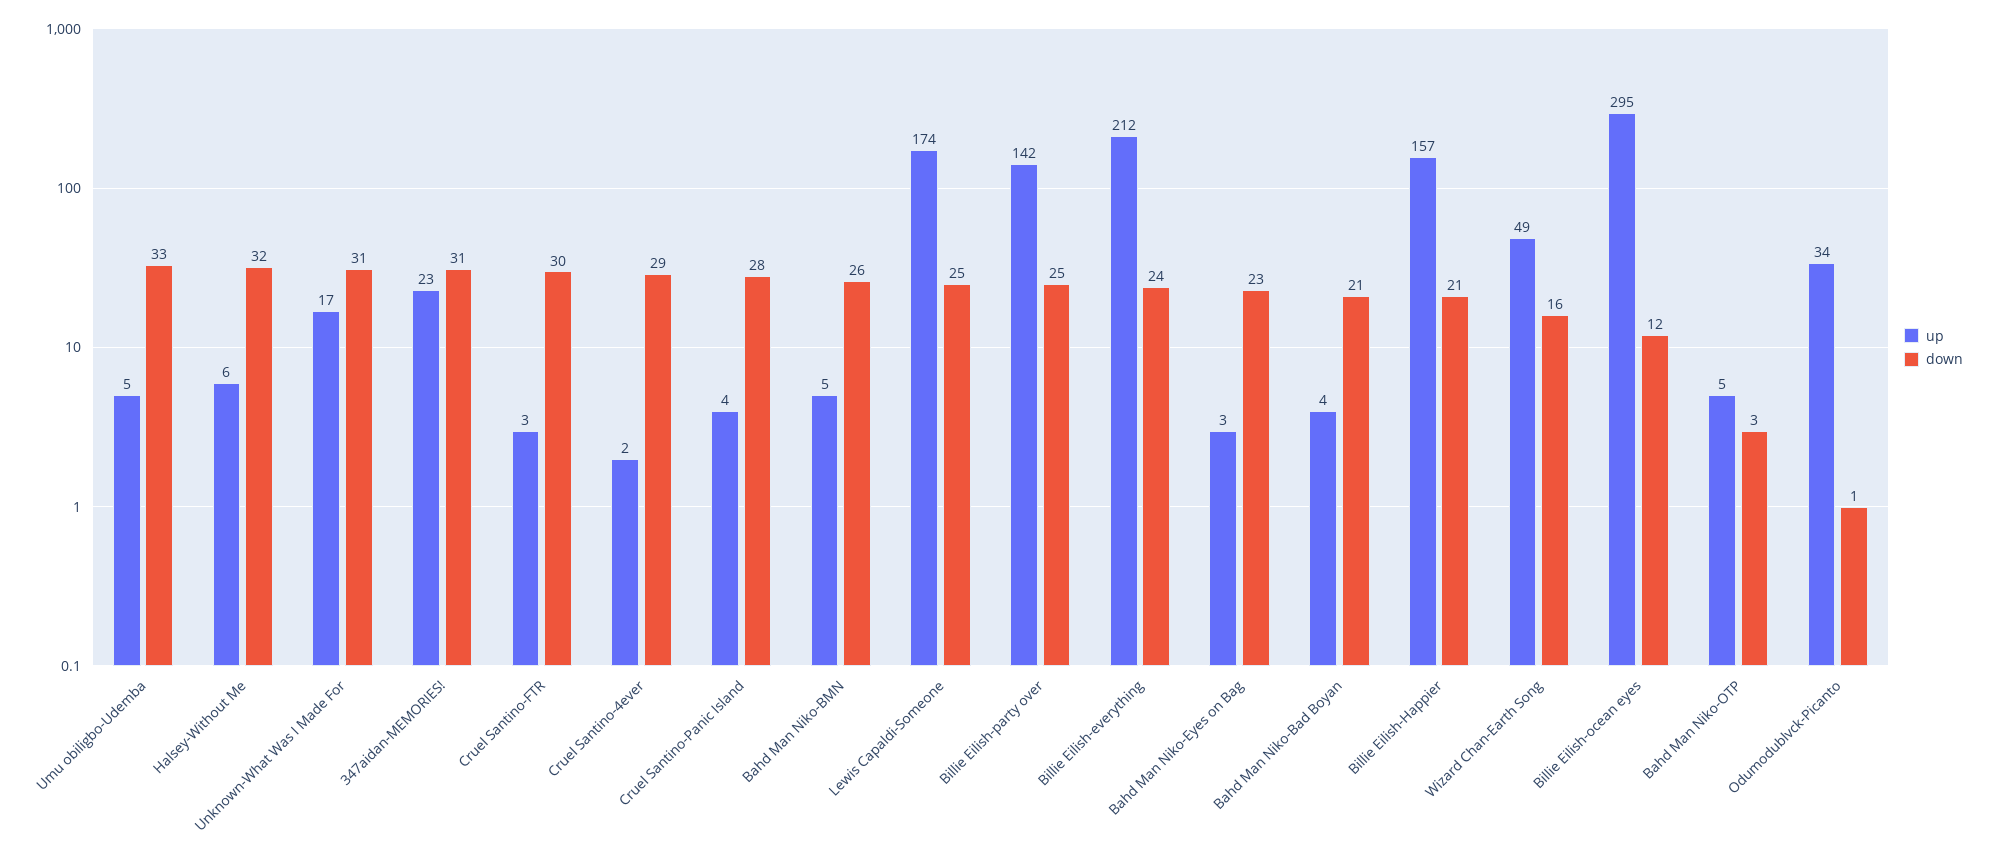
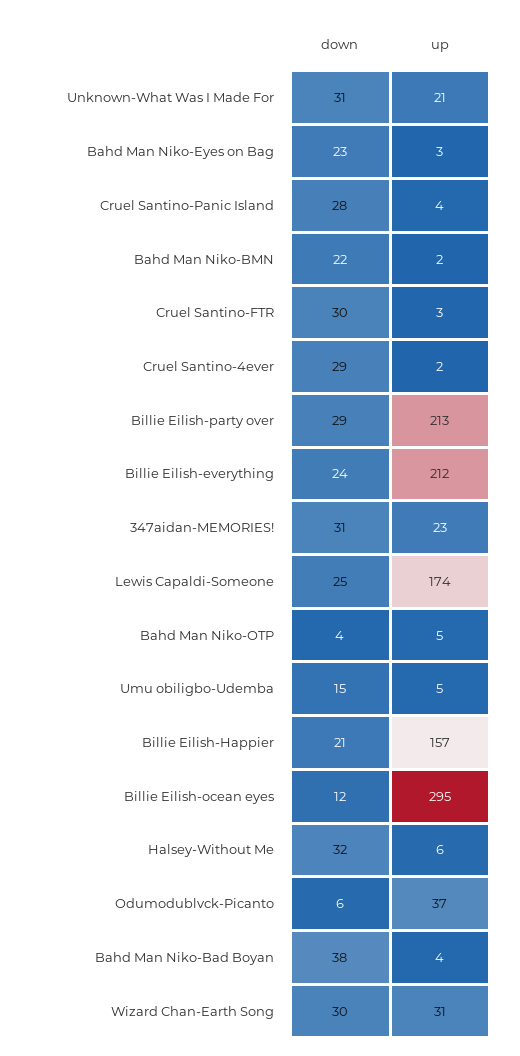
  {
    "up": {
      "Umu obiligbo-Udemba": 5,
      "Halsey-Without Me": 6,
-     "Unknown-What Was I Made For": 17,
+     "Unknown-What Was I Made For": 21,
      "347aidan-MEMORIES!": 23,
      "Cruel Santino-FTR": 3,
      "Cruel Santino-4ever": 2,
      "Cruel Santino-Panic Island": 4,
-     "Bahd Man Niko-BMN": 5,
+     "Bahd Man Niko-BMN": 2,
      "Lewis Capaldi-Someone": 174,
-     "Billie Eilish-party over": 142,
+     "Billie Eilish-party over": 213,
      "Billie Eilish-everything": 212,
      "Bahd Man Niko-Eyes on Bag": 3,
      "Bahd Man Niko-Bad Boyan": 4,
      "Billie Eilish-Happier": 157,
-     "Wizard Chan-Earth Song": 49,
+     "Wizard Chan-Earth Song": 31,
      "Billie Eilish-ocean eyes": 295,
      "Bahd Man Niko-OTP": 5,
-     "Odumodublvck-Picanto": 34
+     "Odumodublvck-Picanto": 37
    },
    "down": {
-     "Umu obiligbo-Udemba": 33,
+     "Umu obiligbo-Udemba": 15,
      "Halsey-Without Me": 32,
      "Unknown-What Was I Made For": 31,
      "347aidan-MEMORIES!": 31,
      "Cruel Santino-FTR": 30,
      "Cruel Santino-4ever": 29,
      "Cruel Santino-Panic Island": 28,
-     "Bahd Man Niko-BMN": 26,
+     "Bahd Man Niko-BMN": 22,
      "Lewis Capaldi-Someone": 25,
-     "Billie Eilish-party over": 25,
+     "Billie Eilish-party over": 29,
      "Billie Eilish-everything": 24,
      "Bahd Man Niko-Eyes on Bag": 23,
-     "Bahd Man Niko-Bad Boyan": 21,
+     "Bahd Man Niko-Bad Boyan": 38,
      "Billie Eilish-Happier": 21,
-     "Wizard Chan-Earth Song": 16,
+     "Wizard Chan-Earth Song": 30,
      "Billie Eilish-ocean eyes": 12,
-     "Bahd Man Niko-OTP": 3,
+     "Bahd Man Niko-OTP": 4,
-     "Odumodublvck-Picanto": 1
+     "Odumodublvck-Picanto": 6
    }
  }

